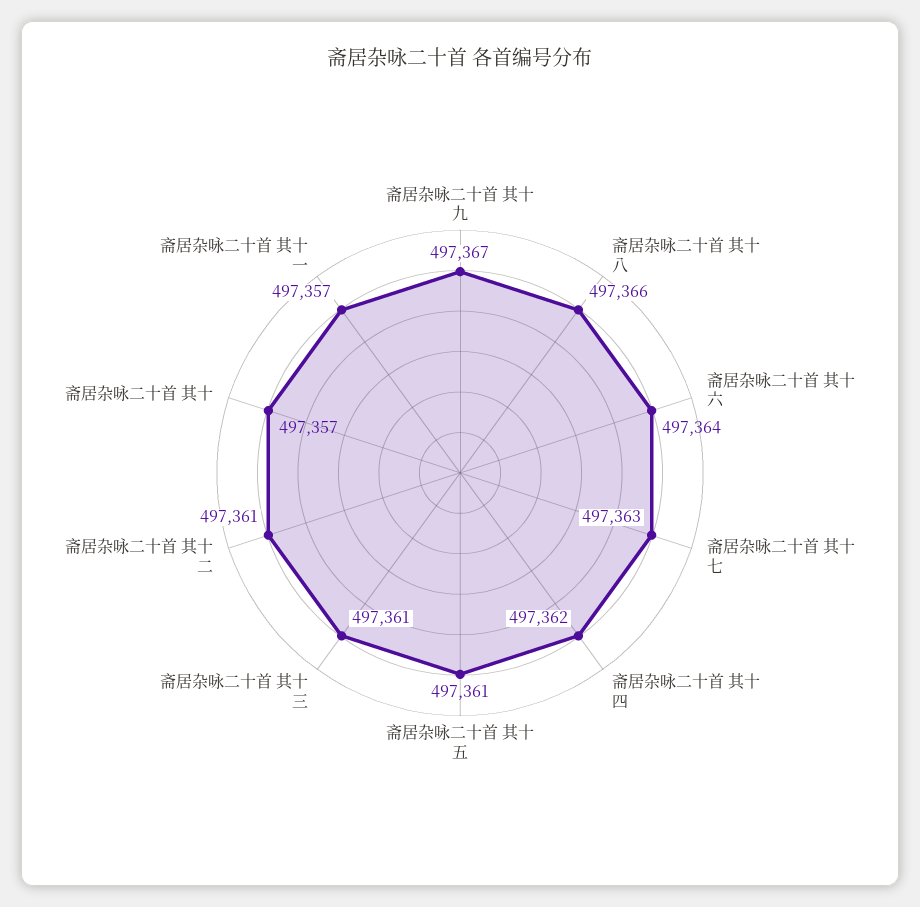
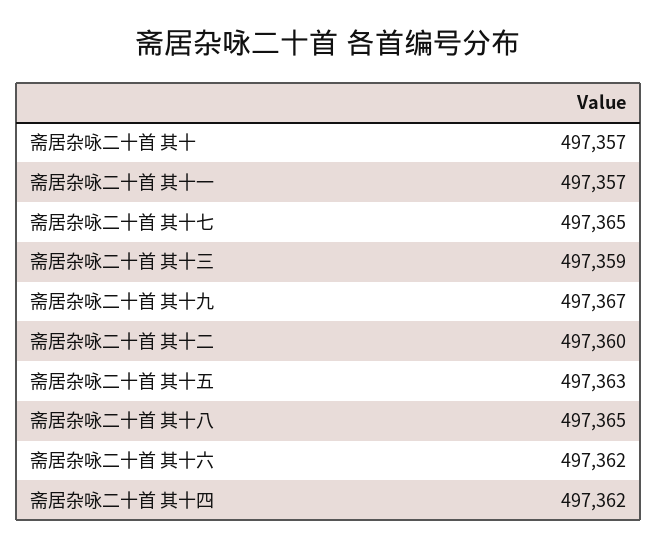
  {
    "斋居杂咏二十首 其十九": 497367,
-   "斋居杂咏二十首 其十八": 497366,
+   "斋居杂咏二十首 其十八": 497365,
-   "斋居杂咏二十首 其十六": 497364,
+   "斋居杂咏二十首 其十六": 497362,
-   "斋居杂咏二十首 其十七": 497363,
+   "斋居杂咏二十首 其十七": 497365,
    "斋居杂咏二十首 其十四": 497362,
-   "斋居杂咏二十首 其十五": 497361,
+   "斋居杂咏二十首 其十五": 497363,
-   "斋居杂咏二十首 其十三": 497361,
+   "斋居杂咏二十首 其十三": 497359,
-   "斋居杂咏二十首 其十二": 497361,
+   "斋居杂咏二十首 其十二": 497360,
    "斋居杂咏二十首 其十": 497357,
    "斋居杂咏二十首 其十一": 497357
  }

